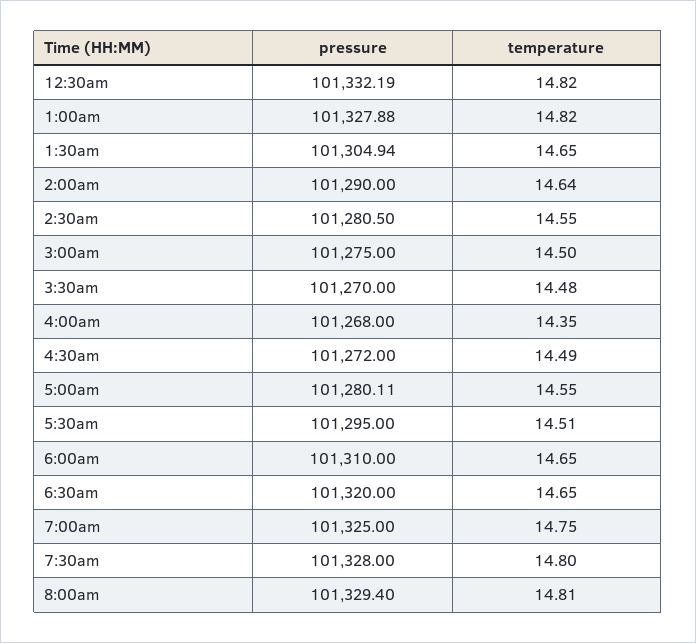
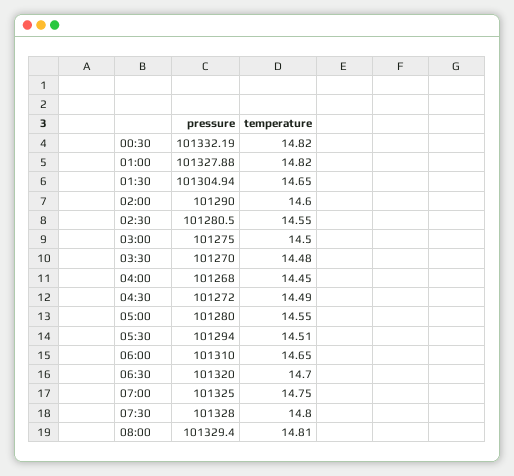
  {
    "pressure": {
      "12:30am": 101332.19,
      "1:00am": 101327.88,
      "1:30am": 101304.94,
      "2:00am": 101290,
      "2:30am": 101280.5,
      "3:00am": 101275,
      "3:30am": 101270,
      "4:00am": 101268,
      "4:30am": 101272,
-     "5:00am": 101280.11,
+     "5:00am": 101280,
-     "5:30am": 101295,
+     "5:30am": 101294,
      "6:00am": 101310,
      "6:30am": 101320,
      "7:00am": 101325,
      "7:30am": 101328,
      "8:00am": 101329.4
    },
    "temperature": {
      "12:30am": 14.82,
      "1:00am": 14.82,
      "1:30am": 14.65,
-     "2:00am": 14.64,
+     "2:00am": 14.6,
      "2:30am": 14.55,
      "3:00am": 14.5,
      "3:30am": 14.48,
-     "4:00am": 14.35,
+     "4:00am": 14.45,
      "4:30am": 14.49,
      "5:00am": 14.55,
      "5:30am": 14.51,
      "6:00am": 14.65,
-     "6:30am": 14.65,
+     "6:30am": 14.7,
      "7:00am": 14.75,
      "7:30am": 14.8,
      "8:00am": 14.81
    }
  }

